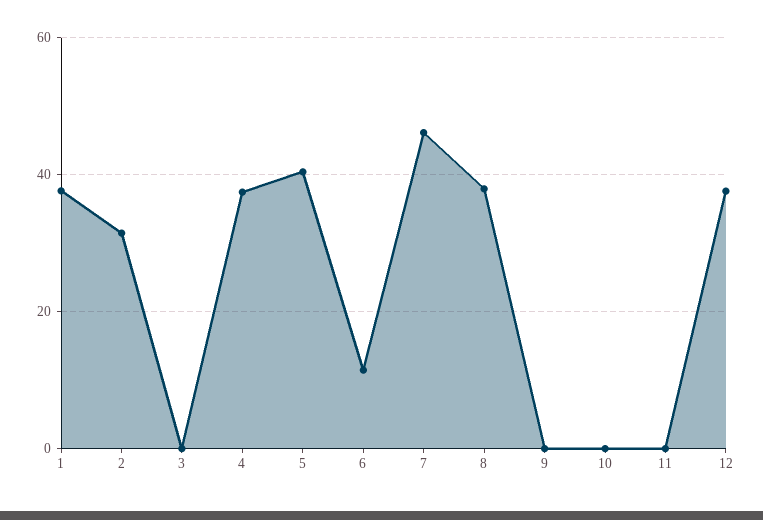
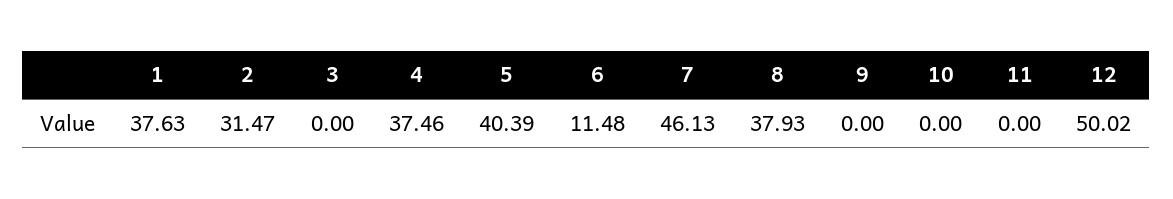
  {
    "1": 37.63,
    "2": 31.47,
    "3": 0,
    "4": 37.46,
    "5": 40.39,
    "6": 11.48,
    "7": 46.13,
    "8": 37.93,
    "9": 0,
    "10": 0,
    "11": 0,
-   "12": 38
+   "12": 50.02
  }

